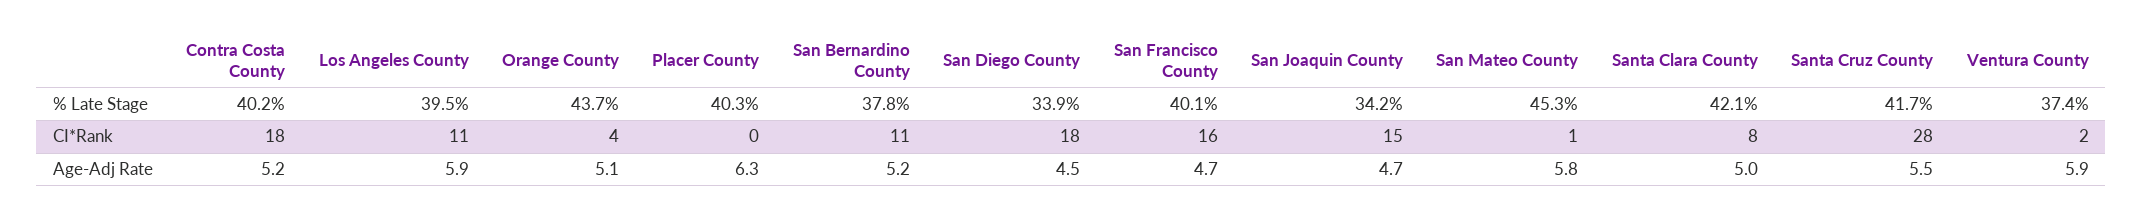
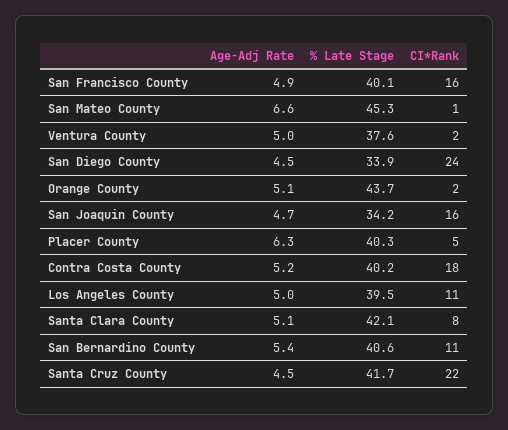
  {
    "Contra Costa County": {
      "% Late Stage": 40.2,
      "CI*Rank": 18,
      "Age-Adj Rate": 5.2
    },
    "Los Angeles County": {
      "% Late Stage": 39.5,
      "CI*Rank": 11,
-     "Age-Adj Rate": 5.9
+     "Age-Adj Rate": 5
    },
    "Orange County": {
      "% Late Stage": 43.7,
-     "CI*Rank": 4,
+     "CI*Rank": 2,
      "Age-Adj Rate": 5.1
    },
    "Placer County": {
      "% Late Stage": 40.3,
-     "CI*Rank": 0,
+     "CI*Rank": 5,
      "Age-Adj Rate": 6.3
    },
    "San Bernardino County": {
-     "% Late Stage": 37.8,
+     "% Late Stage": 40.6,
      "CI*Rank": 11,
-     "Age-Adj Rate": 5.2
+     "Age-Adj Rate": 5.4
    },
    "San Diego County": {
      "% Late Stage": 33.9,
-     "CI*Rank": 18,
+     "CI*Rank": 24,
      "Age-Adj Rate": 4.5
    },
    "San Francisco County": {
      "% Late Stage": 40.1,
      "CI*Rank": 16,
-     "Age-Adj Rate": 4.7
+     "Age-Adj Rate": 4.9
    },
    "San Joaquin County": {
      "% Late Stage": 34.2,
-     "CI*Rank": 15,
+     "CI*Rank": 16,
      "Age-Adj Rate": 4.7
    },
    "San Mateo County": {
      "% Late Stage": 45.3,
      "CI*Rank": 1,
-     "Age-Adj Rate": 5.8
+     "Age-Adj Rate": 6.6
    },
    "Santa Clara County": {
      "% Late Stage": 42.1,
      "CI*Rank": 8,
-     "Age-Adj Rate": 5
+     "Age-Adj Rate": 5.1
    },
    "Santa Cruz County": {
      "% Late Stage": 41.7,
-     "CI*Rank": 28,
+     "CI*Rank": 22,
-     "Age-Adj Rate": 5.5
+     "Age-Adj Rate": 4.5
    },
    "Ventura County": {
-     "% Late Stage": 37.4,
+     "% Late Stage": 37.6,
      "CI*Rank": 2,
-     "Age-Adj Rate": 5.9
+     "Age-Adj Rate": 5
    }
  }

